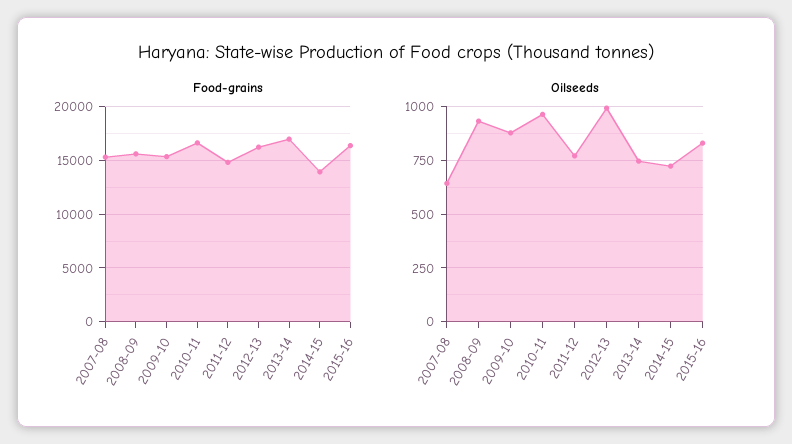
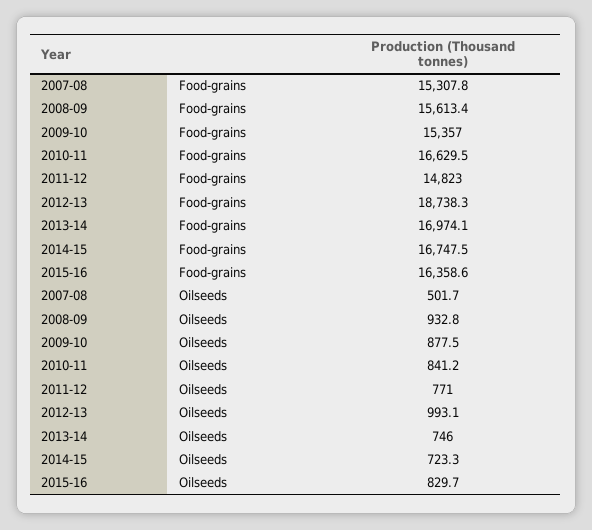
  {
    "Food-grains": {
      "2007-08": 15307.8,
      "2008-09": 15613.4,
      "2009-10": 15357,
      "2010-11": 16629.5,
      "2011-12": 14823,
-     "2012-13": 16000,
+     "2012-13": 18738.3,
      "2013-14": 16974.1,
-     "2014-15": 14000,
+     "2014-15": 16747.5,
      "2015-16": 16358.6
    },
    "Oilseeds": {
-     "2007-08": 650,
+     "2007-08": 501.7,
      "2008-09": 932.8,
      "2009-10": 877.5,
-     "2010-11": 950,
+     "2010-11": 841.2,
      "2011-12": 771,
      "2012-13": 993.1,
      "2013-14": 746,
      "2014-15": 723.3,
      "2015-16": 829.7
    }
  }

